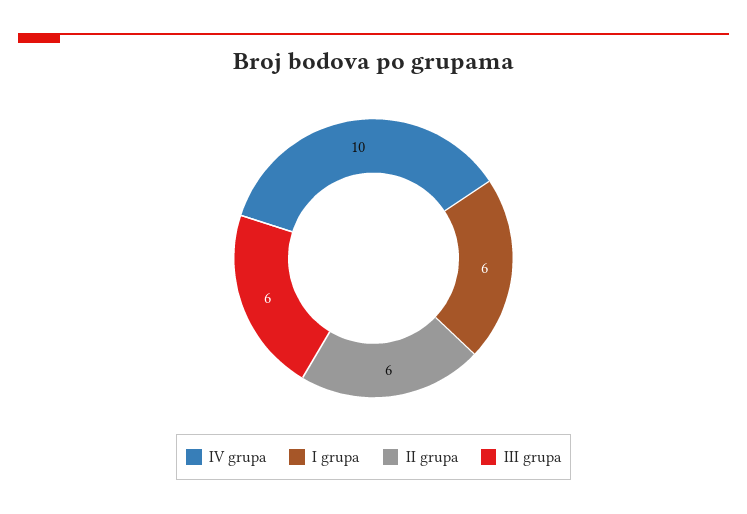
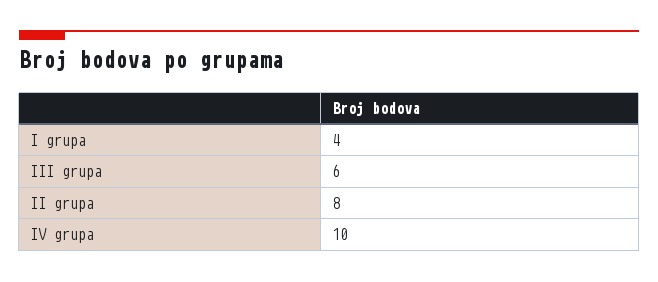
  {
    "IV grupa": 10,
-   "I grupa": 6,
+   "I grupa": 4,
-   "II grupa": 6,
+   "II grupa": 8,
    "III grupa": 6
  }

